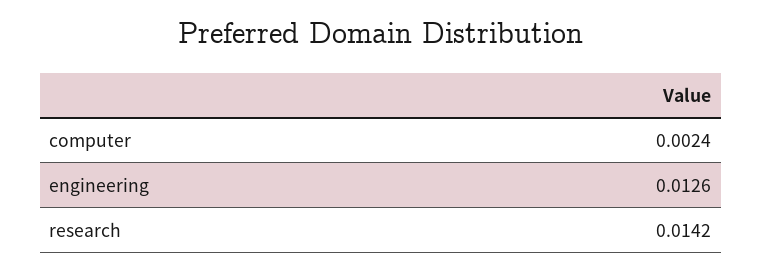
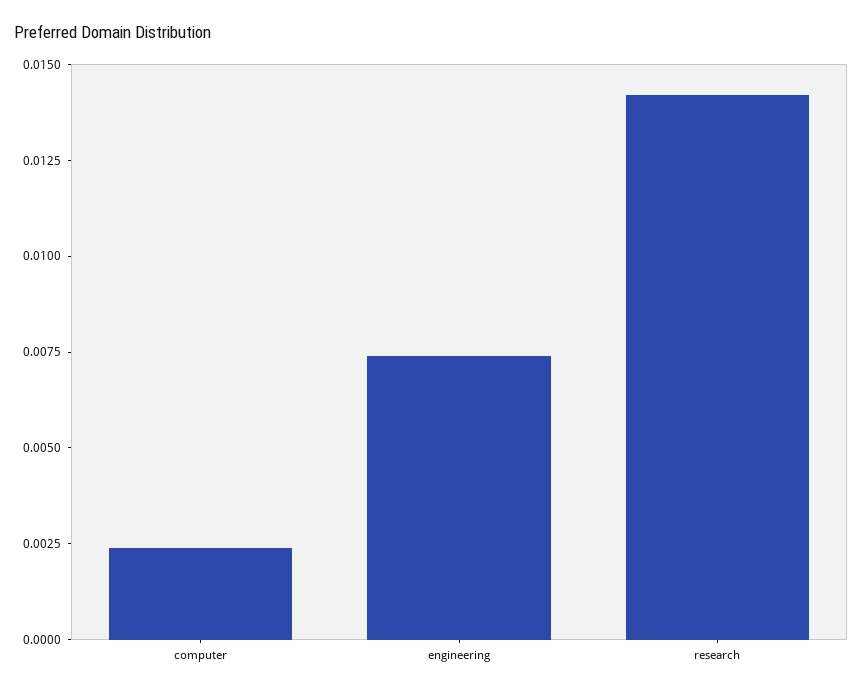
  {
    "computer": 0.0024,
-   "engineering": 0.0126,
+   "engineering": 0.0075,
    "research": 0.0142
  }

